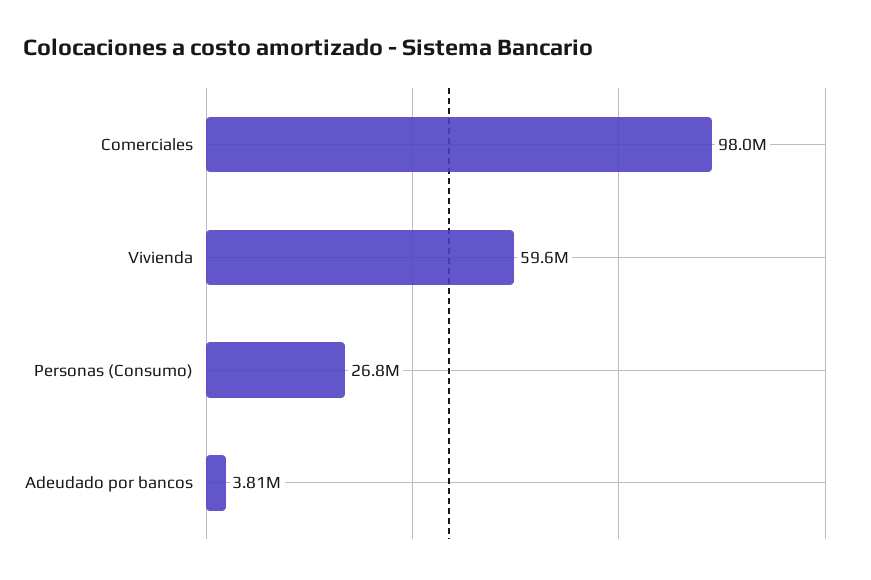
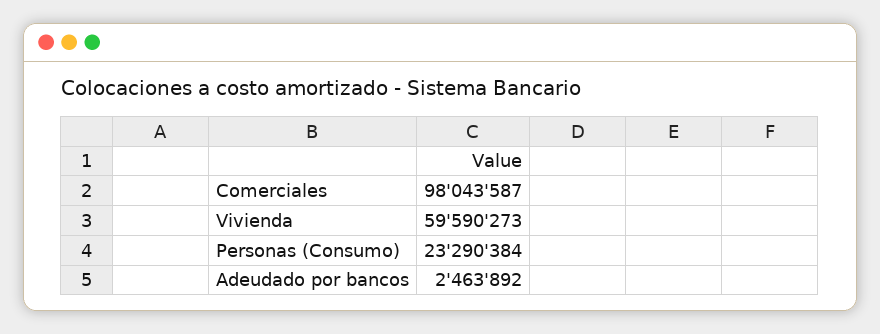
  {
    "Comerciales": 98043587,
    "Vivienda": 59590273,
-   "Personas (Consumo)": 26800000,
+   "Personas (Consumo)": 23290384,
-   "Adeudado por bancos": 3810000
+   "Adeudado por bancos": 2463892
  }

